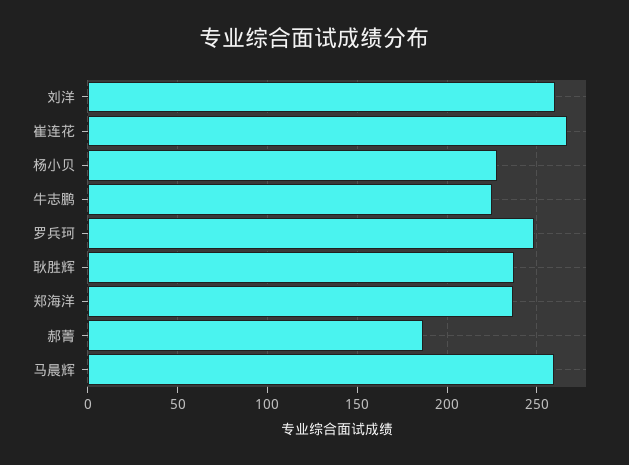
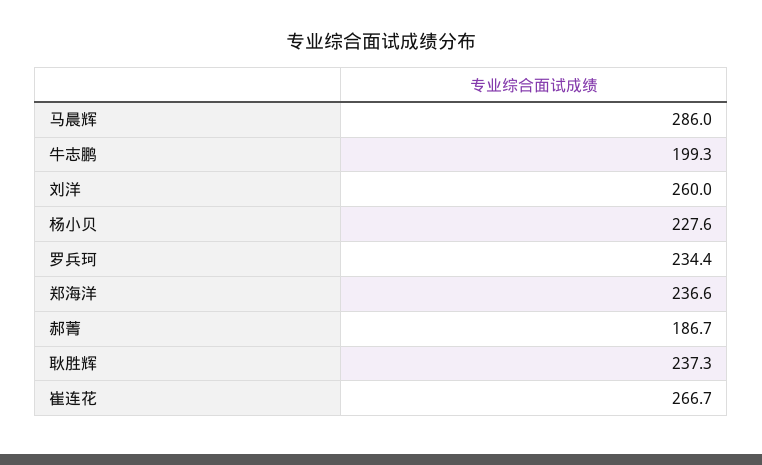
  {
    "刘洋": 260,
    "崔连花": 266.7,
    "杨小贝": 227.6,
-   "牛志鹏": 225,
+   "牛志鹏": 199.3,
-   "罗兵珂": 250,
+   "罗兵珂": 234.4,
    "耿胜辉": 237.3,
    "郑海洋": 236.6,
    "郝菁": 186.7,
-   "马晨辉": 260
+   "马晨辉": 286
  }

